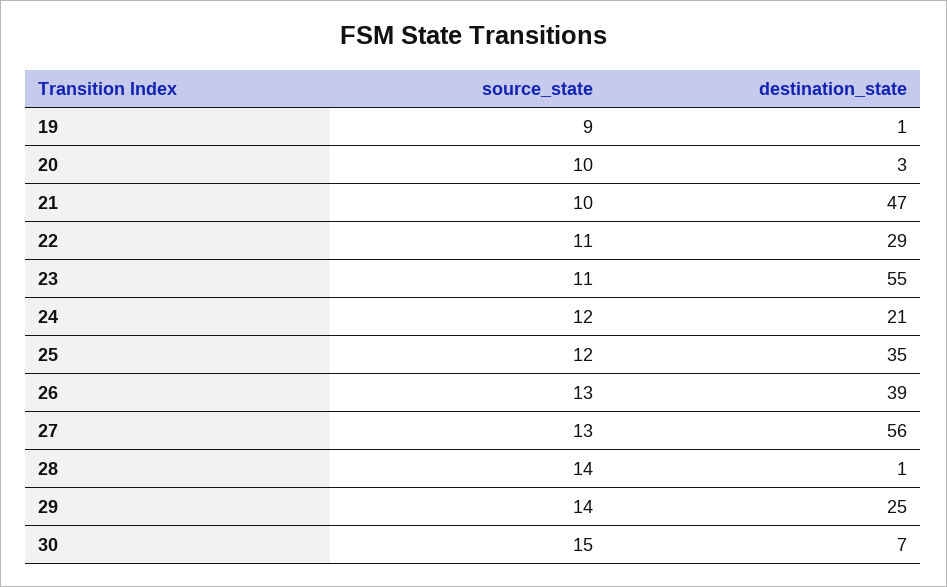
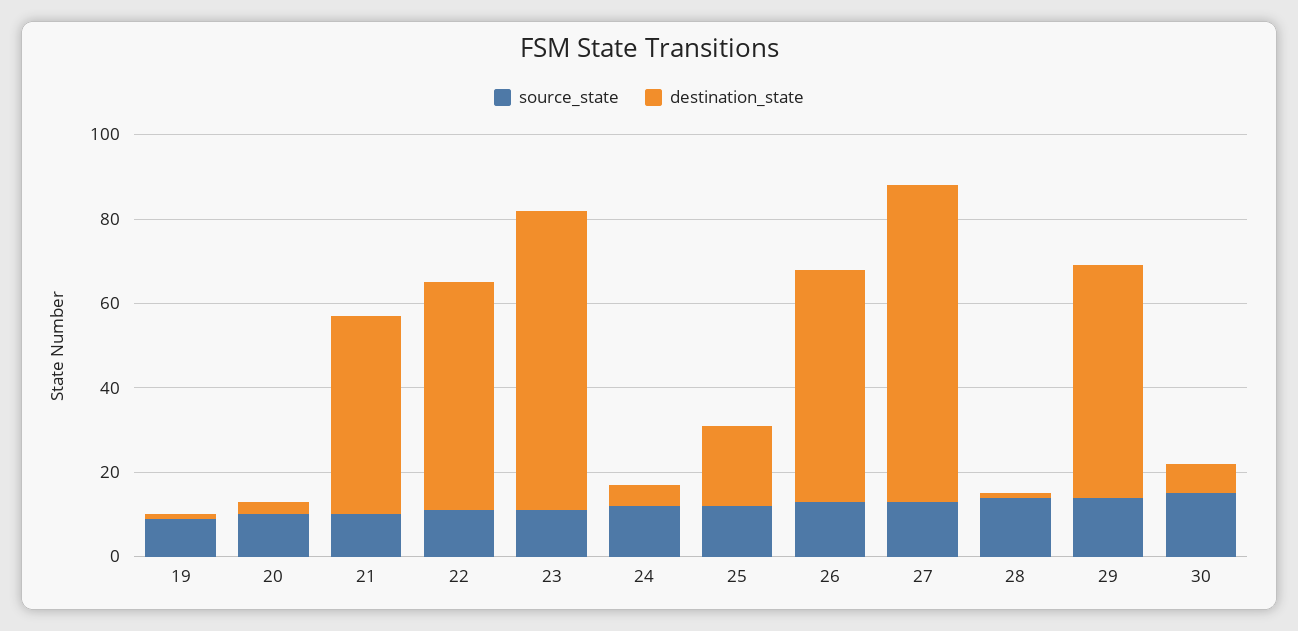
  {
    "source_state": {
      "19": 9,
      "20": 10,
      "21": 10,
      "22": 11,
      "23": 11,
      "24": 12,
      "25": 12,
      "26": 13,
      "27": 13,
      "28": 14,
      "29": 14,
      "30": 15
    },
    "destination_state": {
      "19": 1,
      "20": 3,
      "21": 47,
-     "22": 29,
+     "22": 55,
-     "23": 55,
+     "23": 70,
-     "24": 21,
+     "24": 5,
-     "25": 35,
+     "25": 20,
-     "26": 39,
+     "26": 55,
-     "27": 56,
+     "27": 75,
      "28": 1,
-     "29": 25,
+     "29": 55,
      "30": 7
    }
  }

